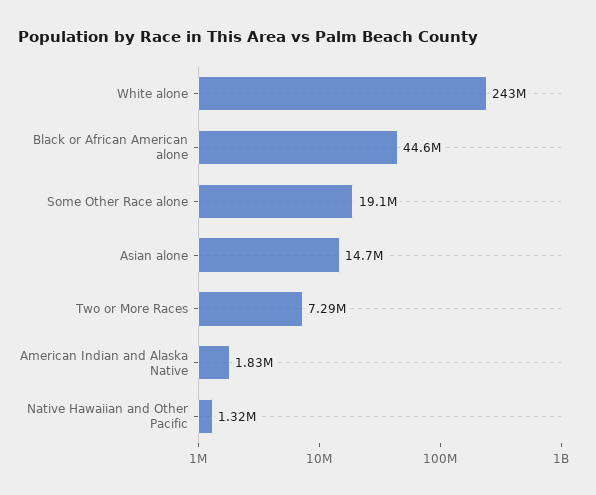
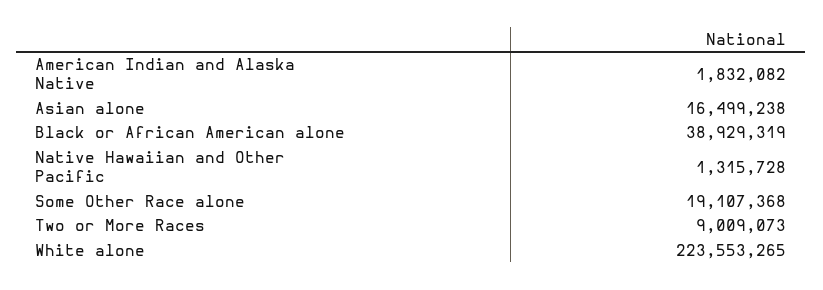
  {
-   "White alone": 243000000,
+   "White alone": 223553265,
-   "Black or African American alone": 44600000,
+   "Black or African American alone": 38929319,
    "Some Other Race alone": 19107368,
-   "Asian alone": 14700000,
+   "Asian alone": 16499238,
-   "Two or More Races": 7290000,
+   "Two or More Races": 9009073,
    "American Indian and Alaska Native": 1832082,
    "Native Hawaiian and Other Pacific": 1315728
  }

